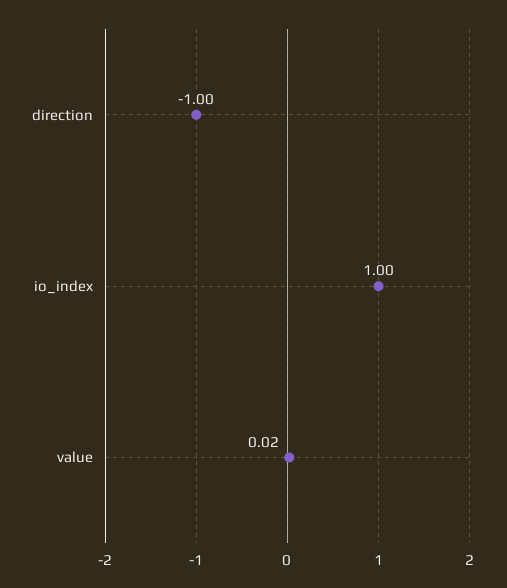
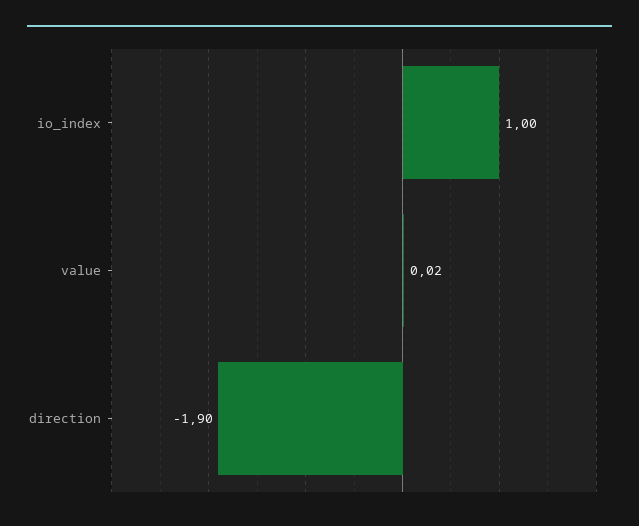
  {
-   "direction": -1,
+   "direction": -1.9,
    "io_index": 1,
    "value": 0.02
  }

